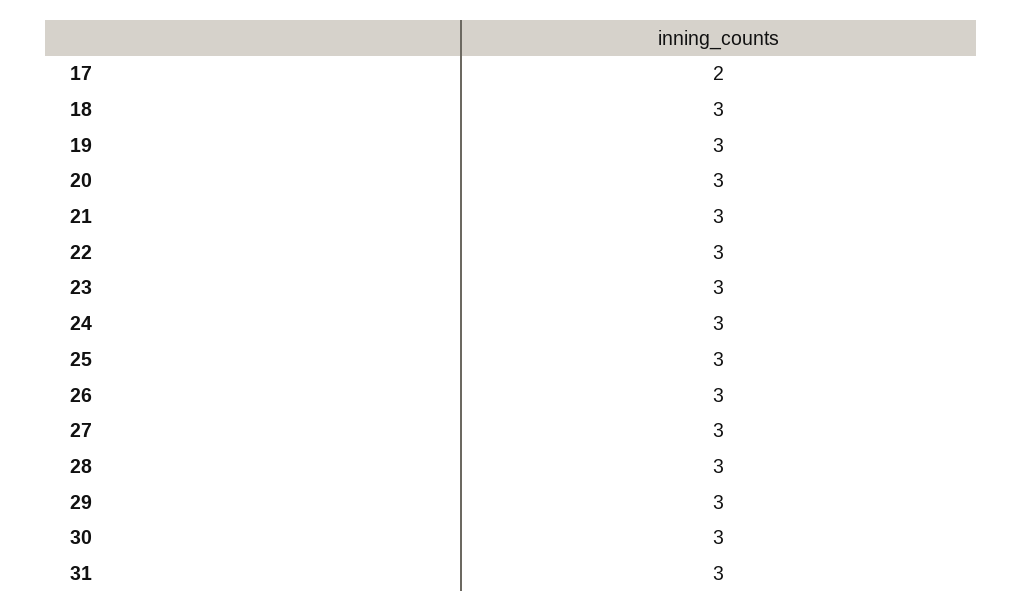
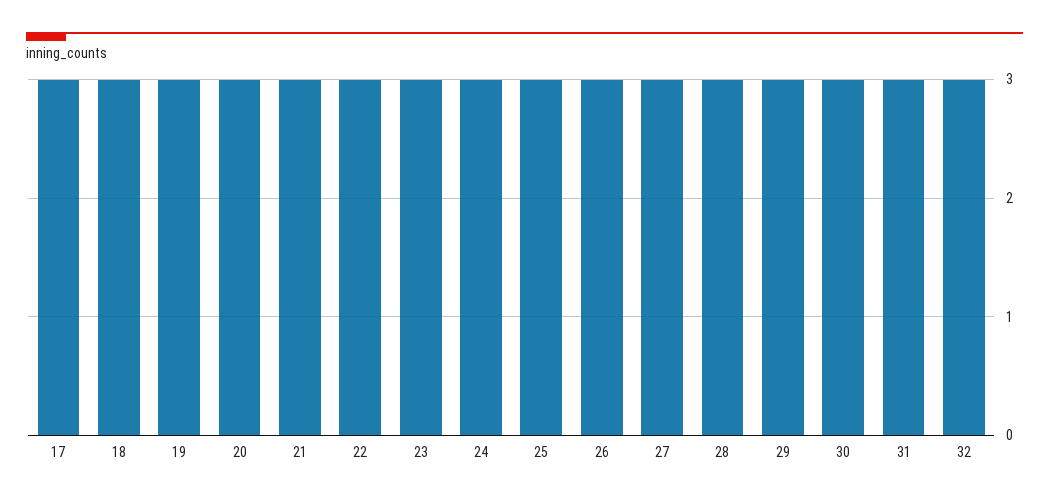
  {
-   "17": 2,
+   "17": 3,
    "18": 3,
    "19": 3,
    "20": 3,
    "21": 3,
    "22": 3,
    "23": 3,
    "24": 3,
    "25": 3,
    "26": 3,
    "27": 3,
    "28": 3,
    "29": 3,
    "30": 3,
-   "31": 3
+   "31": 3,
+   "32": 3
  }

